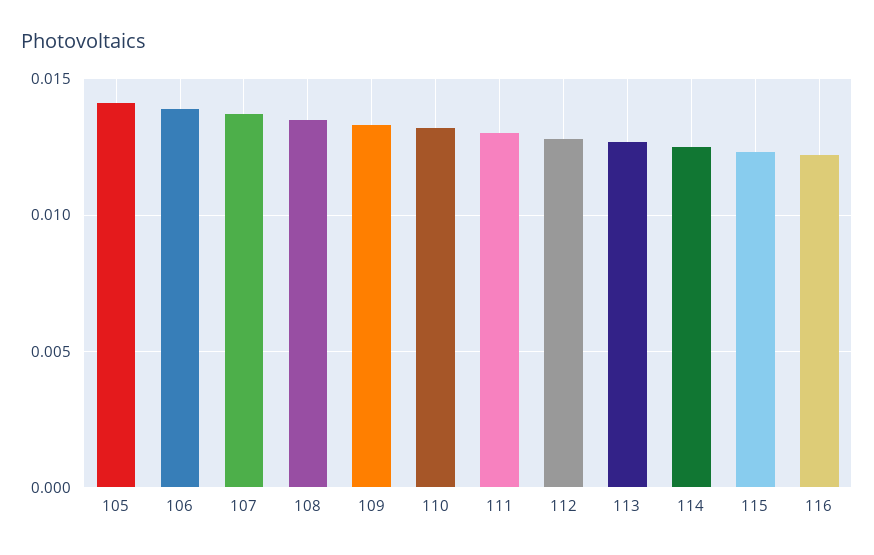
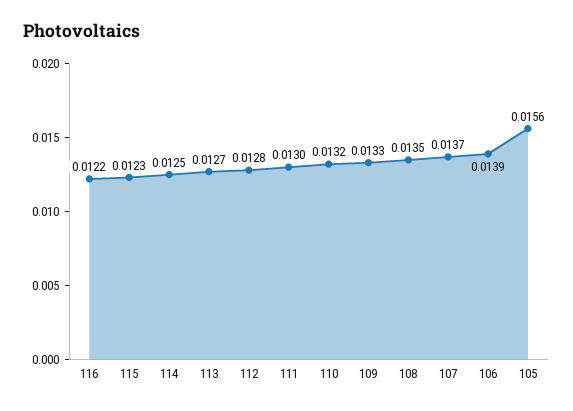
  {
-   "105": 0.014,
+   "105": 0.0156,
    "106": 0.0139,
    "107": 0.0137,
    "108": 0.0135,
    "109": 0.0133,
    "110": 0.0132,
    "111": 0.013,
    "112": 0.0128,
    "113": 0.0127,
    "114": 0.0125,
    "115": 0.0123,
    "116": 0.0122
  }

